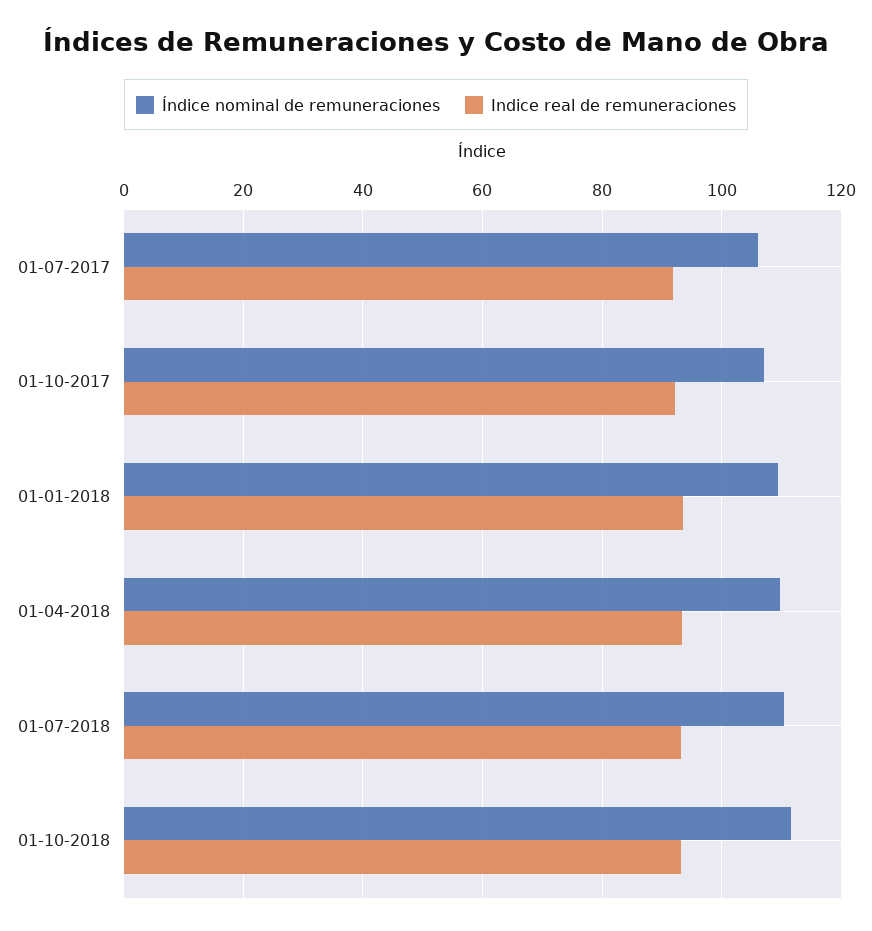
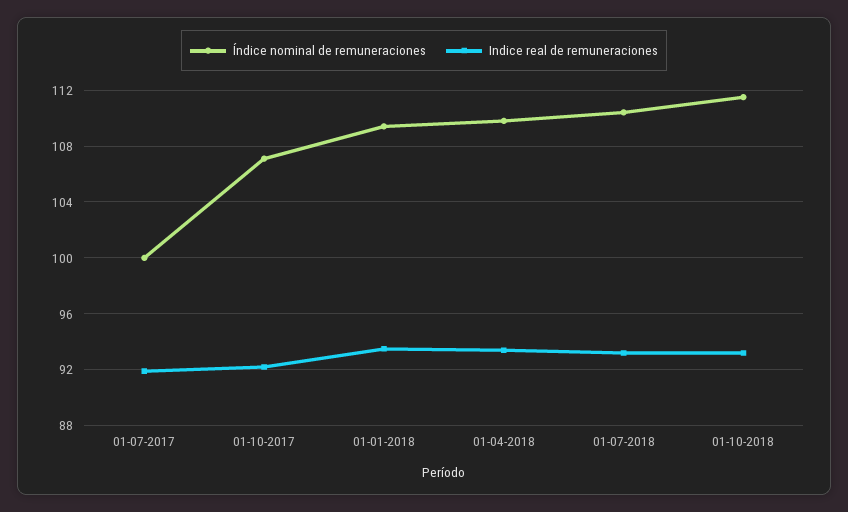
  {
    "Índice nominal de remuneraciones": {
-     "01-07-2017": 106,
+     "01-07-2017": 100,
      "01-10-2017": 107,
      "01-01-2018": 109.5,
      "01-04-2018": 110,
      "01-07-2018": 110.5,
      "01-10-2018": 111.5
    },
    "Indice real de remuneraciones": {
      "01-07-2017": 92,
      "01-10-2017": 92,
      "01-01-2018": 93.5,
      "01-04-2018": 93.5,
      "01-07-2018": 93,
      "01-10-2018": 93
    }
  }

